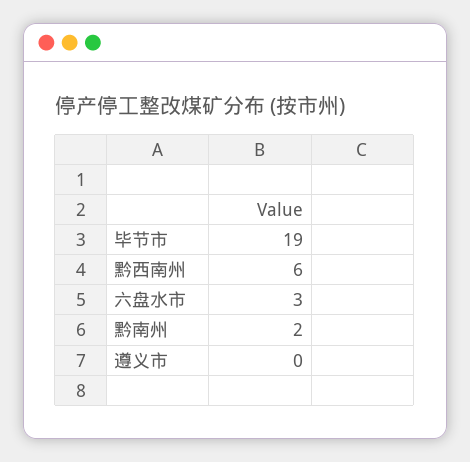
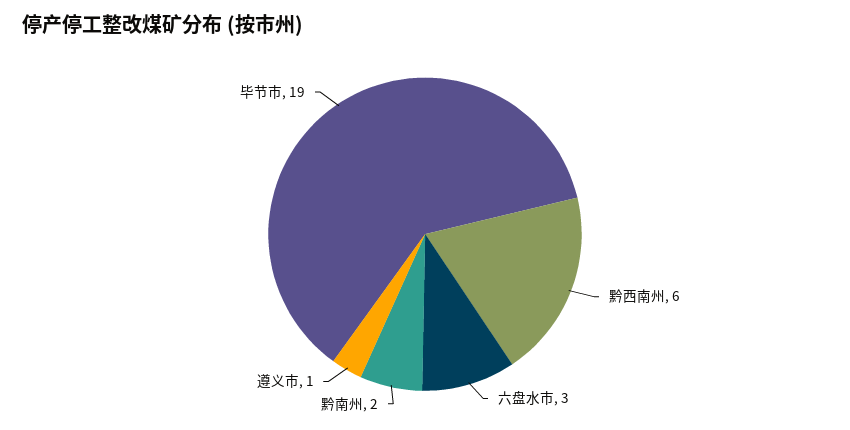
  {
    "毕节市": 19,
    "黔西南州": 6,
    "六盘水市": 3,
    "黔南州": 2,
-   "遵义市": 0
+   "遵义市": 1
  }

